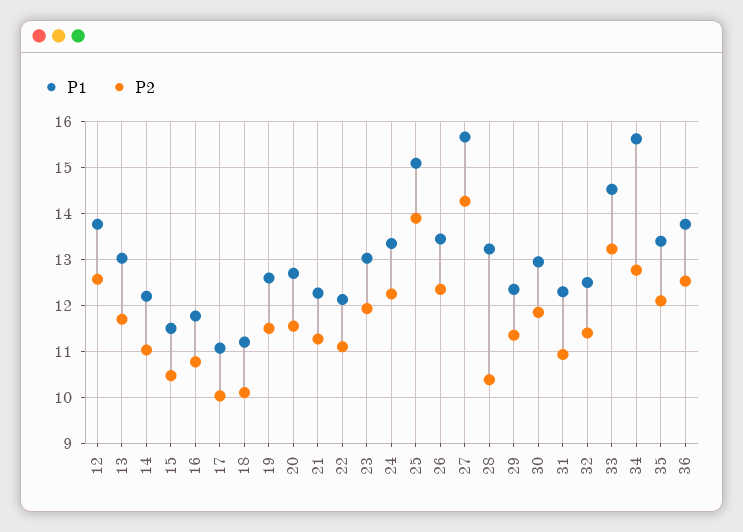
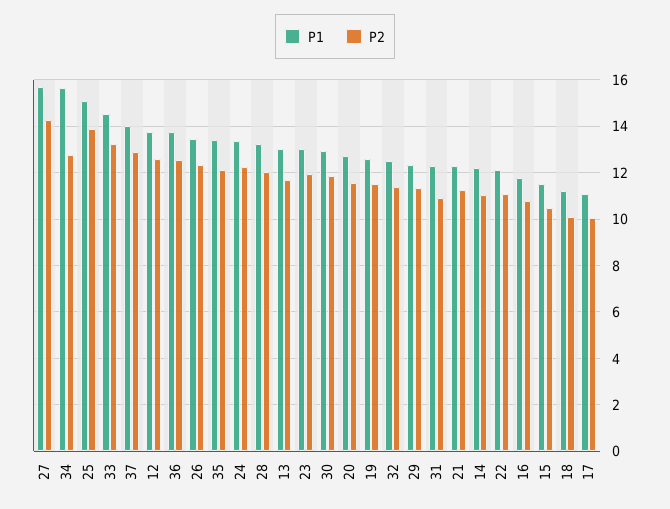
  {
    "P1": {
      "12": 13.8,
      "13": 13,
      "14": 12.2,
      "15": 11.6,
      "16": 11.8,
      "17": 11,
      "18": 11.2,
      "19": 12.6,
      "20": 12.8,
      "21": 12.2,
      "22": 12.2,
      "23": 13,
      "24": 13.4,
      "25": 15.2,
      "26": 13.4,
      "27": 15.6,
      "28": 13.2,
      "29": 12.4,
      "30": 13,
      "31": 12.4,
      "32": 12.6,
      "33": 14.6,
      "34": 15.6,
      "35": 13.4,
-     "36": 13.8
+     "36": 13.8,
+     "37": 14
    },
    "P2": {
      "12": 12.6,
      "13": 11.8,
      "14": 11,
      "15": 10.4,
      "16": 10.8,
      "17": 10,
      "18": 10.2,
      "19": 11.6,
      "20": 11.6,
      "21": 11.2,
      "22": 11.2,
      "23": 12,
      "24": 12.2,
      "25": 14,
      "26": 12.4,
      "27": 14.2,
-     "28": 10.4,
+     "28": 12,
      "29": 11.4,
      "30": 11.8,
      "31": 11,
      "32": 11.4,
      "33": 13.2,
      "34": 12.8,
      "35": 12.2,
-     "36": 12.6
+     "36": 12.6,
+     "37": 13
    }
  }

